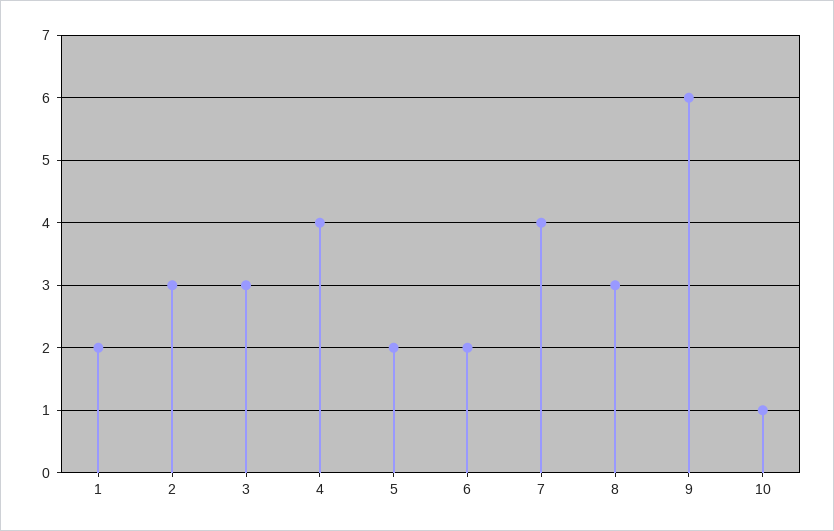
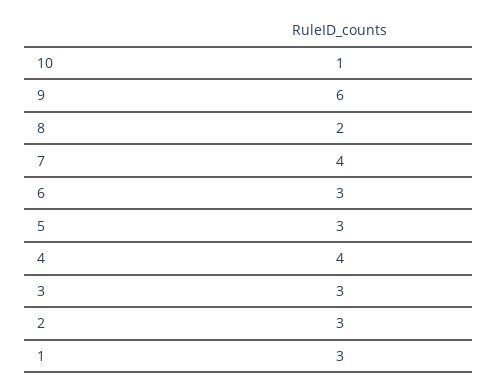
  {
-   "1": 2,
+   "1": 3,
    "2": 3,
    "3": 3,
    "4": 4,
-   "5": 2,
+   "5": 3,
-   "6": 2,
+   "6": 3,
    "7": 4,
-   "8": 3,
+   "8": 2,
    "9": 6,
    "10": 1
  }

